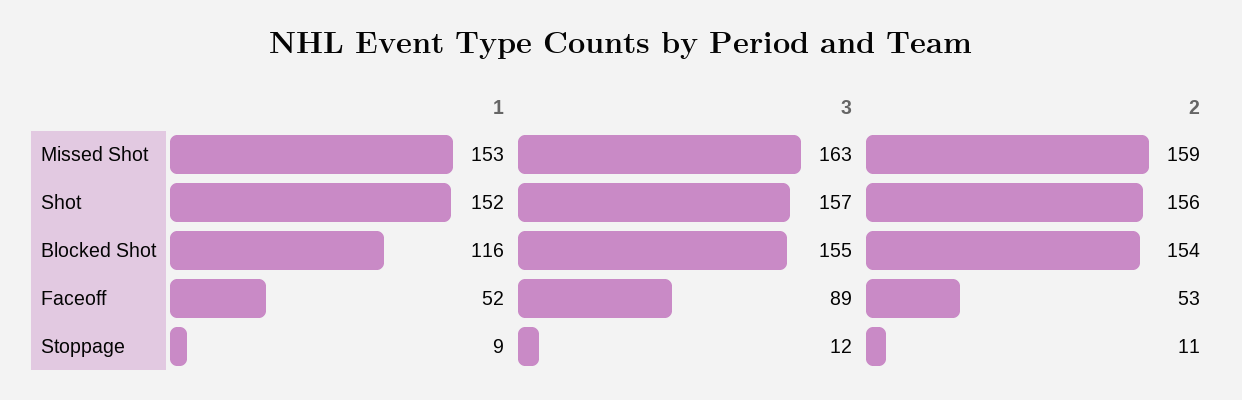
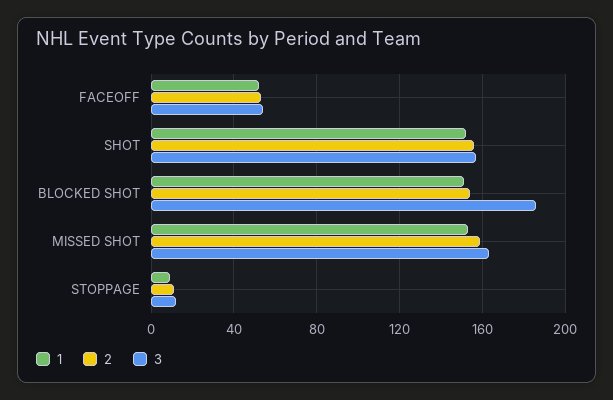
  {
    "1": {
      "Missed Shot": 153,
      "Shot": 152,
-     "Blocked Shot": 116,
+     "Blocked Shot": 150,
      "Faceoff": 52,
      "Stoppage": 9
    },
    "3": {
      "Missed Shot": 163,
      "Shot": 157,
-     "Blocked Shot": 155,
+     "Blocked Shot": 185,
-     "Faceoff": 89,
+     "Faceoff": 55,
      "Stoppage": 12
    },
    "2": {
      "Missed Shot": 159,
      "Shot": 156,
      "Blocked Shot": 154,
      "Faceoff": 53,
      "Stoppage": 11
    }
  }

